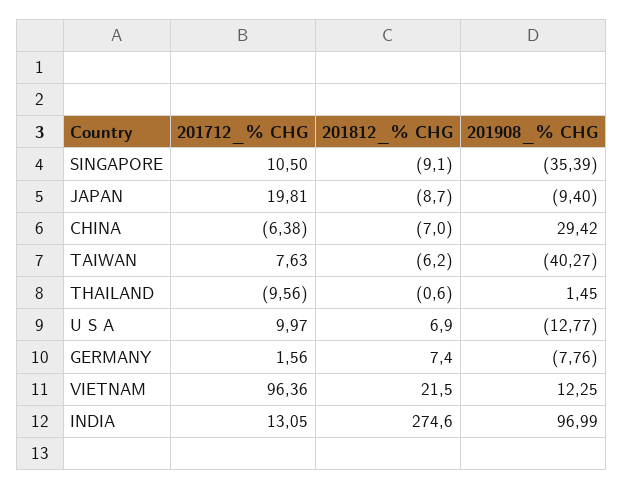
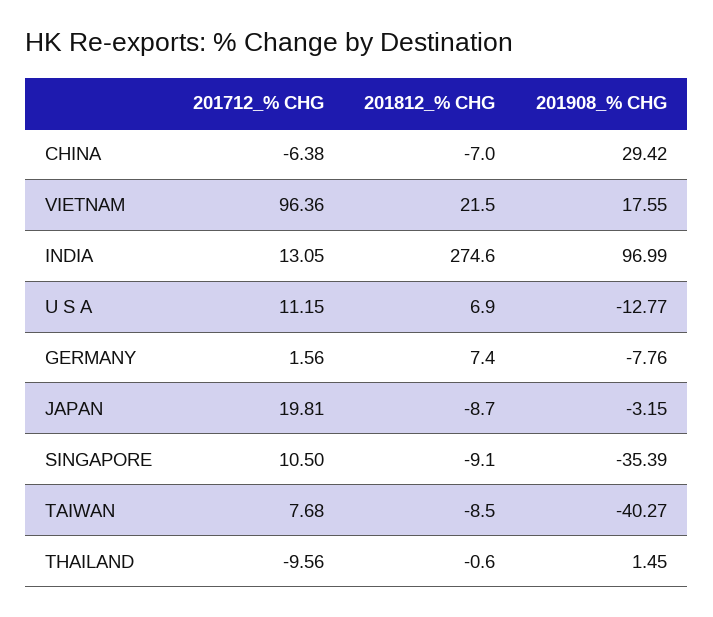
  {
    "201712_% CHG": {
      "SINGAPORE": 10.5,
      "JAPAN": 19.81,
      "CHINA": -6.38,
-     "TAIWAN": 7.63,
+     "TAIWAN": 7.68,
      "THAILAND": -9.56,
-     "U S A": 9.97,
+     "U S A": 11.15,
      "GERMANY": 1.56,
      "VIETNAM": 96.36,
      "INDIA": 13.05
    },
    "201812_% CHG": {
      "SINGAPORE": -9.1,
      "JAPAN": -8.7,
      "CHINA": -7,
-     "TAIWAN": -6.2,
+     "TAIWAN": -8.5,
      "THAILAND": -0.6,
      "U S A": 6.9,
      "GERMANY": 7.4,
      "VIETNAM": 21.5,
      "INDIA": 274.6
    },
    "201908_% CHG": {
      "SINGAPORE": -35.39,
-     "JAPAN": -9.4,
+     "JAPAN": -3.15,
      "CHINA": 29.42,
      "TAIWAN": -40.27,
      "THAILAND": 1.45,
      "U S A": -12.77,
      "GERMANY": -7.76,
-     "VIETNAM": 12.25,
+     "VIETNAM": 17.55,
      "INDIA": 96.99
    }
  }

